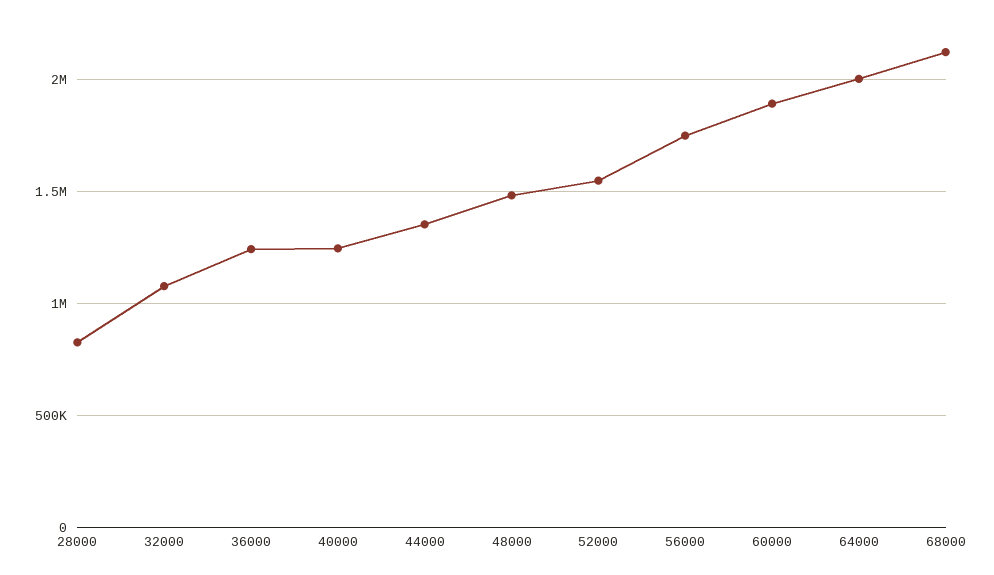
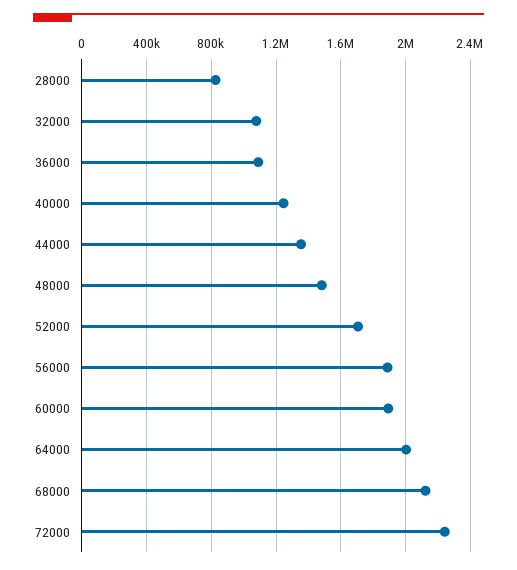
  {
    "28000": 850000,
    "32000": 1100000,
-   "36000": 1250000,
+   "36000": 1100000,
    "40000": 1250000,
    "44000": 1350000,
    "48000": 1500000,
-   "52000": 1550000,
+   "52000": 1700000,
-   "56000": 1750000,
+   "56000": 1900000,
    "60000": 1900000,
    "64000": 2000000,
-   "68000": 2100000
+   "68000": 2100000,
+   "72000": 2250000
  }

